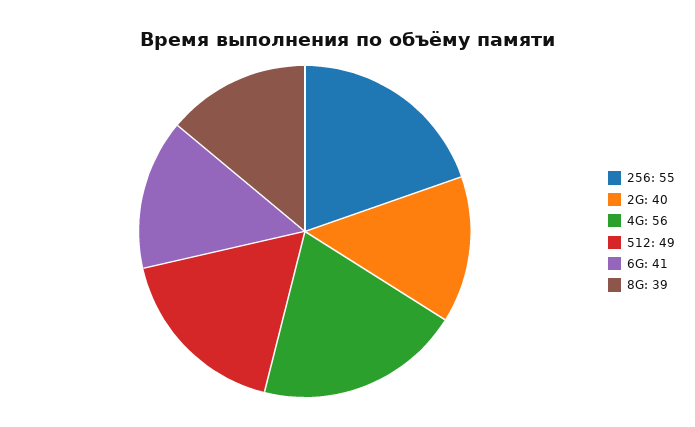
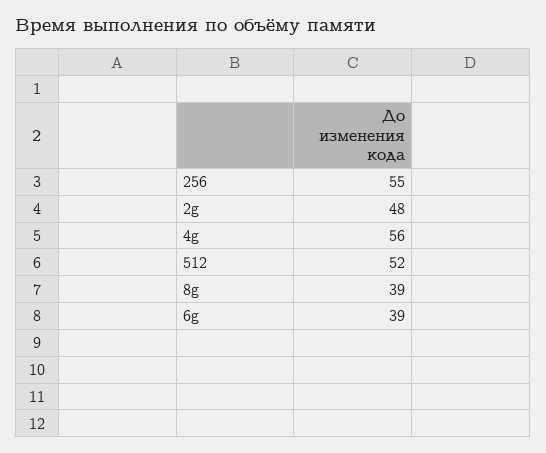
  {
    "256": 55,
-   "2G": 40,
+   "2G": 48,
    "4G": 56,
-   "512": 49,
+   "512": 52,
-   "6G": 41,
+   "6G": 39,
    "8G": 39
  }

